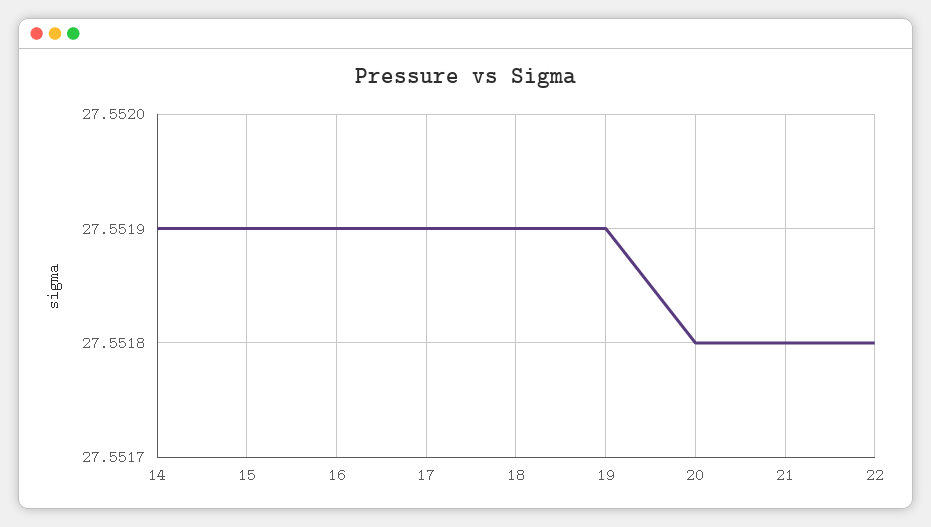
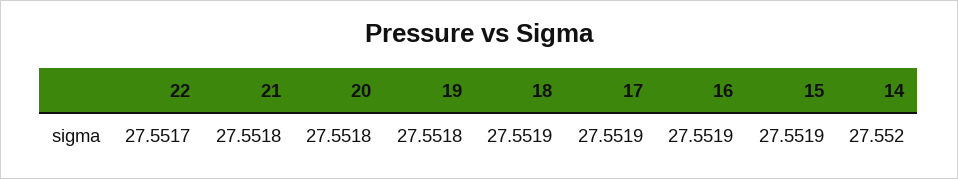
  {
-   "14": 27.5519,
+   "14": 27.552,
    "15": 27.5519,
    "16": 27.5519,
    "17": 27.5519,
    "18": 27.5519,
-   "19": 27.5519,
+   "19": 27.5518,
    "20": 27.5518,
    "21": 27.5518,
-   "22": 27.5518
+   "22": 27.5517
  }

